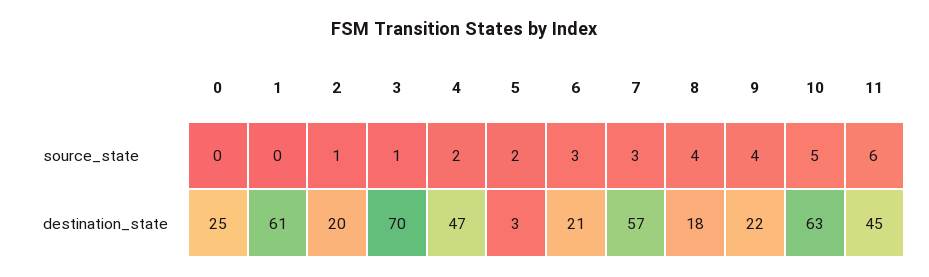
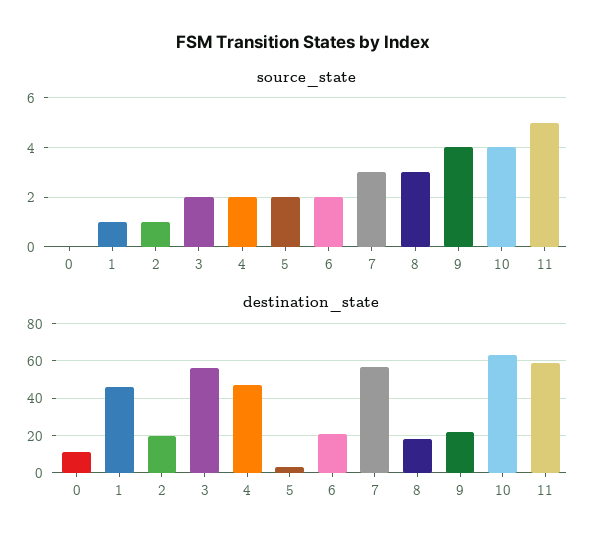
  {
    "source_state": {
      "0": 0,
-     "1": 0,
+     "1": 1,
      "2": 1,
-     "3": 1,
+     "3": 2,
      "4": 2,
      "5": 2,
-     "6": 3,
+     "6": 2,
      "7": 3,
-     "8": 4,
+     "8": 3,
      "9": 4,
-     "10": 5,
+     "10": 4,
-     "11": 6
+     "11": 5
    },
    "destination_state": {
-     "0": 25,
+     "0": 10,
-     "1": 61,
+     "1": 45,
      "2": 20,
-     "3": 70,
+     "3": 55,
      "4": 47,
      "5": 3,
      "6": 21,
      "7": 57,
      "8": 18,
      "9": 22,
      "10": 63,
-     "11": 45
+     "11": 60
    }
  }

